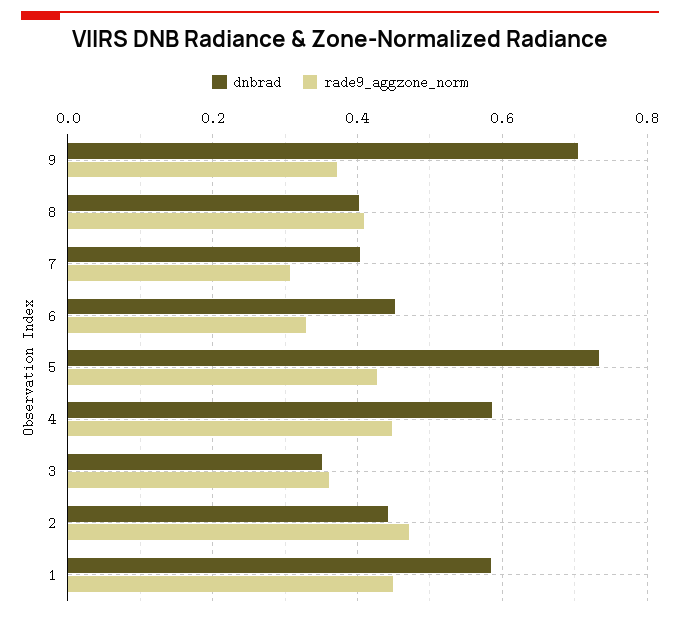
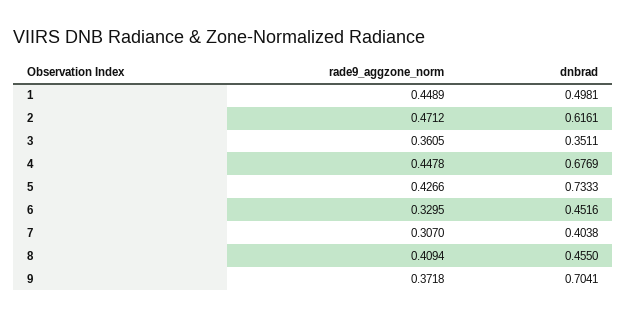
  {
    "dnbrad": {
      "9": 0.7041,
-     "8": 0.4,
+     "8": 0.455,
      "7": 0.4038,
      "6": 0.4516,
      "5": 0.7333,
-     "4": 0.58,
+     "4": 0.6769,
      "3": 0.3511,
-     "2": 0.44,
+     "2": 0.6161,
-     "1": 0.58
+     "1": 0.4981
    },
    "rade9_aggzone_norm": {
      "9": 0.3718,
      "8": 0.4094,
      "7": 0.307,
      "6": 0.3295,
      "5": 0.4266,
      "4": 0.4478,
      "3": 0.3605,
      "2": 0.4712,
      "1": 0.4489
    }
  }

